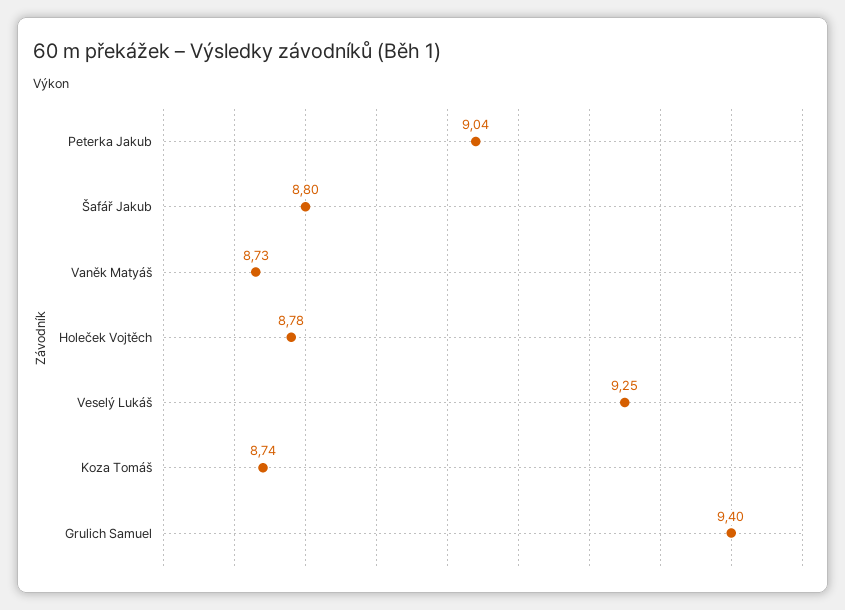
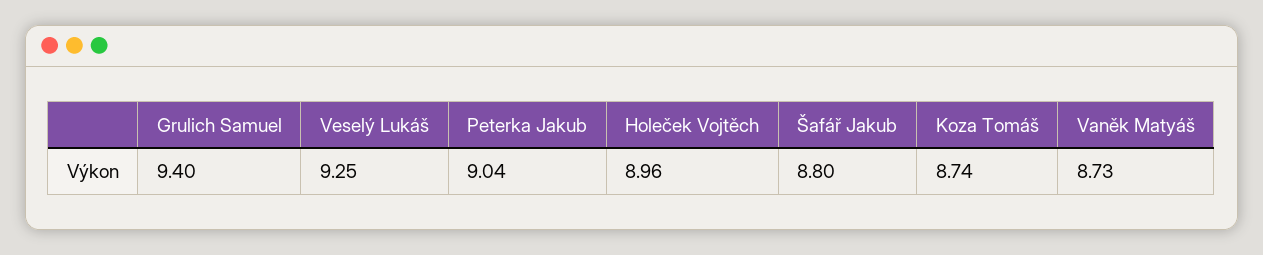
  {
    "Peterka Jakub": 9.04,
    "Šafář Jakub": 8.8,
    "Vaněk Matyáš": 8.73,
-   "Holeček Vojtěch": 8.78,
+   "Holeček Vojtěch": 8.96,
    "Veselý Lukáš": 9.25,
    "Koza Tomáš": 8.74,
    "Grulich Samuel": 9.4
  }

